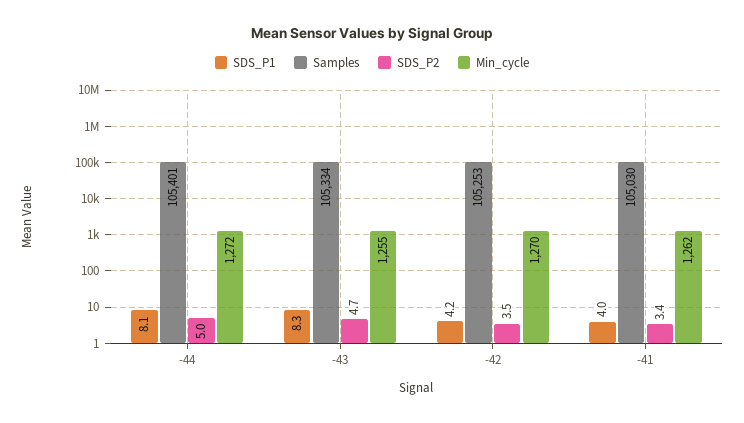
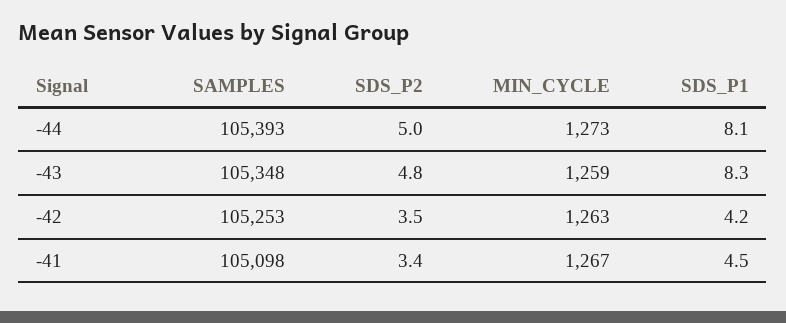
  {
    "SDS_P1": {
      "-44": 8.1,
      "-43": 8.3,
      "-42": 4.2,
-     "-41": 4
+     "-41": 4.5
    },
    "Samples": {
-     "-44": 105401,
+     "-44": 105393,
-     "-43": 105334,
+     "-43": 105348,
      "-42": 105253,
-     "-41": 105030
+     "-41": 105098
    },
    "SDS_P2": {
      "-44": 5,
-     "-43": 4.7,
+     "-43": 4.8,
      "-42": 3.5,
      "-41": 3.4
    },
    "Min_cycle": {
-     "-44": 1272,
+     "-44": 1273,
-     "-43": 1255,
+     "-43": 1259,
-     "-42": 1270,
+     "-42": 1263,
-     "-41": 1262
+     "-41": 1267
    }
  }

